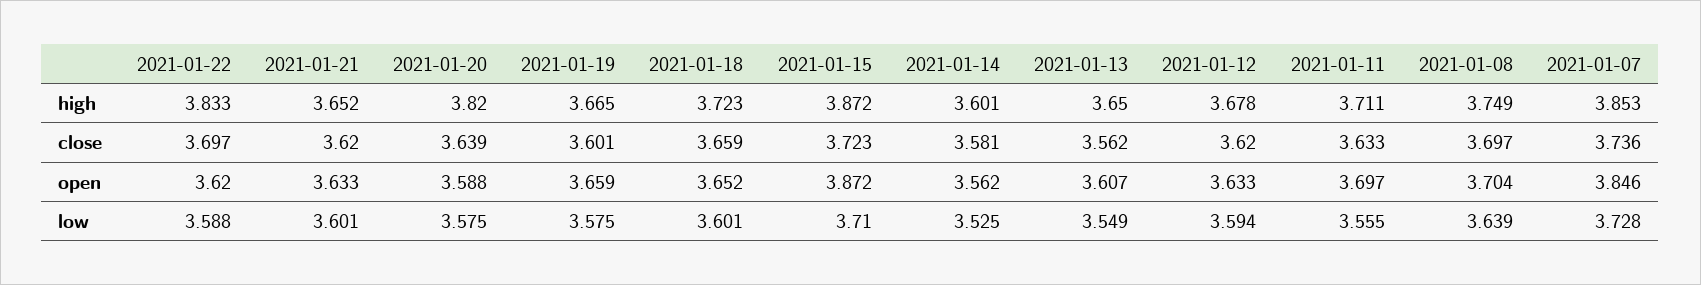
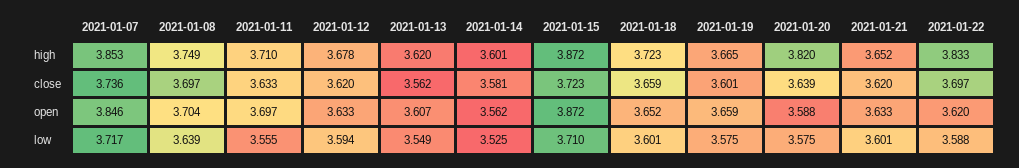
  {
    "2021-01-22": {
      "high": 3.833,
      "close": 3.697,
      "open": 3.62,
      "low": 3.588
    },
    "2021-01-21": {
      "high": 3.652,
      "close": 3.62,
      "open": 3.633,
      "low": 3.601
    },
    "2021-01-20": {
      "high": 3.82,
      "close": 3.639,
      "open": 3.588,
      "low": 3.575
    },
    "2021-01-19": {
      "high": 3.665,
      "close": 3.601,
      "open": 3.659,
      "low": 3.575
    },
    "2021-01-18": {
      "high": 3.723,
      "close": 3.659,
      "open": 3.652,
      "low": 3.601
    },
    "2021-01-15": {
      "high": 3.872,
      "close": 3.723,
      "open": 3.872,
      "low": 3.71
    },
    "2021-01-14": {
      "high": 3.601,
      "close": 3.581,
      "open": 3.562,
      "low": 3.525
    },
    "2021-01-13": {
-     "high": 3.65,
+     "high": 3.62,
      "close": 3.562,
      "open": 3.607,
      "low": 3.549
    },
    "2021-01-12": {
      "high": 3.678,
      "close": 3.62,
      "open": 3.633,
      "low": 3.594
    },
    "2021-01-11": {
-     "high": 3.711,
+     "high": 3.71,
      "close": 3.633,
      "open": 3.697,
      "low": 3.555
    },
    "2021-01-08": {
      "high": 3.749,
      "close": 3.697,
      "open": 3.704,
      "low": 3.639
    },
    "2021-01-07": {
      "high": 3.853,
      "close": 3.736,
      "open": 3.846,
-     "low": 3.728
+     "low": 3.717
    }
  }

